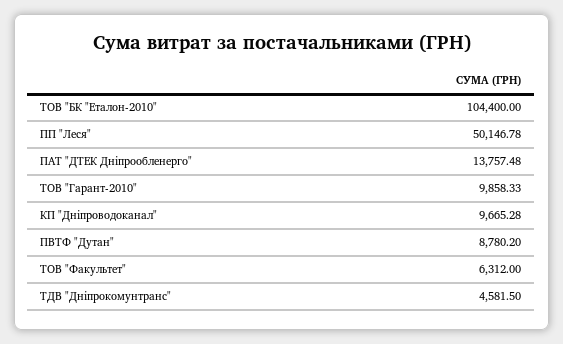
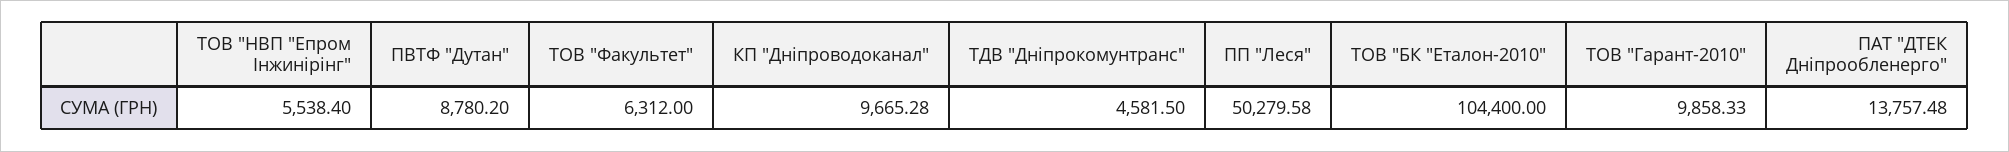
  {
    "ТОВ \"БК \"Еталон-2010\"": 104400,
-   "ПП \"Леся\"": 50146.78,
+   "ПП \"Леся\"": 50279.58,
    "ПАТ \"ДТЕК Дніпрообленерго\"": 13757.48,
    "ТОВ \"Гарант-2010\"": 9858.33,
    "КП \"Дніпроводоканал\"": 9665.28,
    "ПВТФ \"Дутан\"": 8780.2,
    "ТОВ \"Факультет\"": 6312,
-   "ТДВ \"Дніпрокомунтранс\"": 4581.5
+   "ТДВ \"Дніпрокомунтранс\"": 4581.5,
+   "ТОВ \"НВП \"Епром Інжинірінг\"": 5538.4
  }

